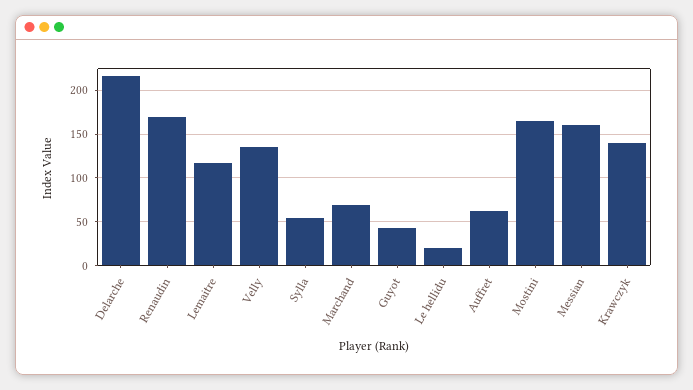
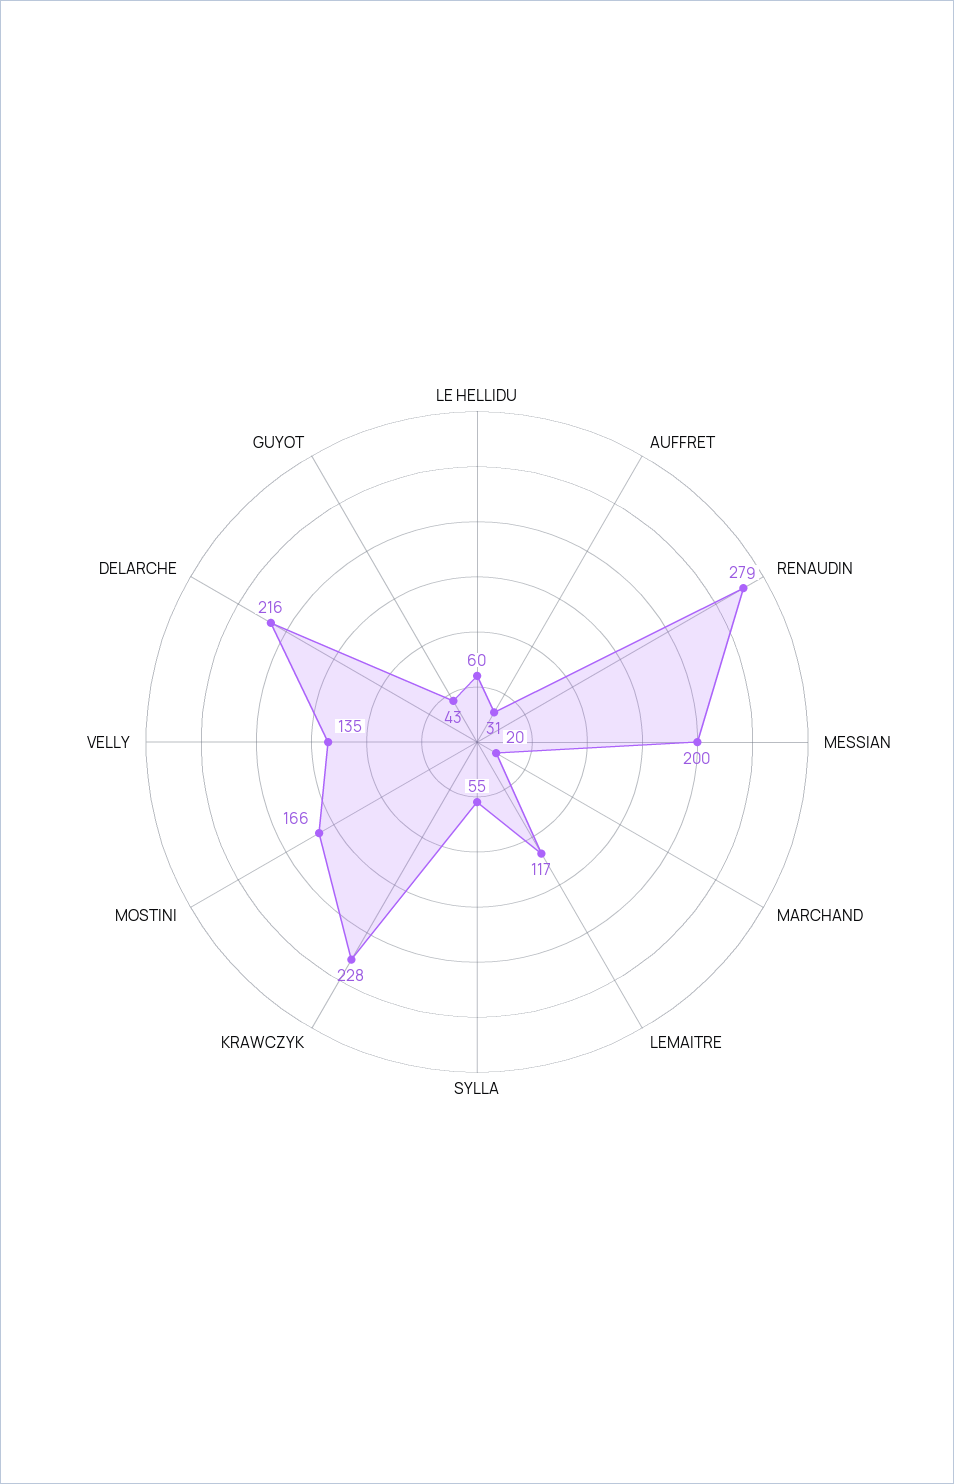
  {
    "Delarche": 216,
-   "Renaudin": 170,
+   "Renaudin": 279,
    "Lemaitre": 117,
    "Velly": 135,
    "Sylla": 55,
-   "Marchand": 70,
+   "Marchand": 20,
    "Guyot": 43,
-   "Le hellidu": 20,
+   "Le hellidu": 60,
-   "Auffret": 60,
+   "Auffret": 31,
    "Mostini": 166,
-   "Messian": 160,
+   "Messian": 200,
-   "Krawczyk": 140
+   "Krawczyk": 228
  }

